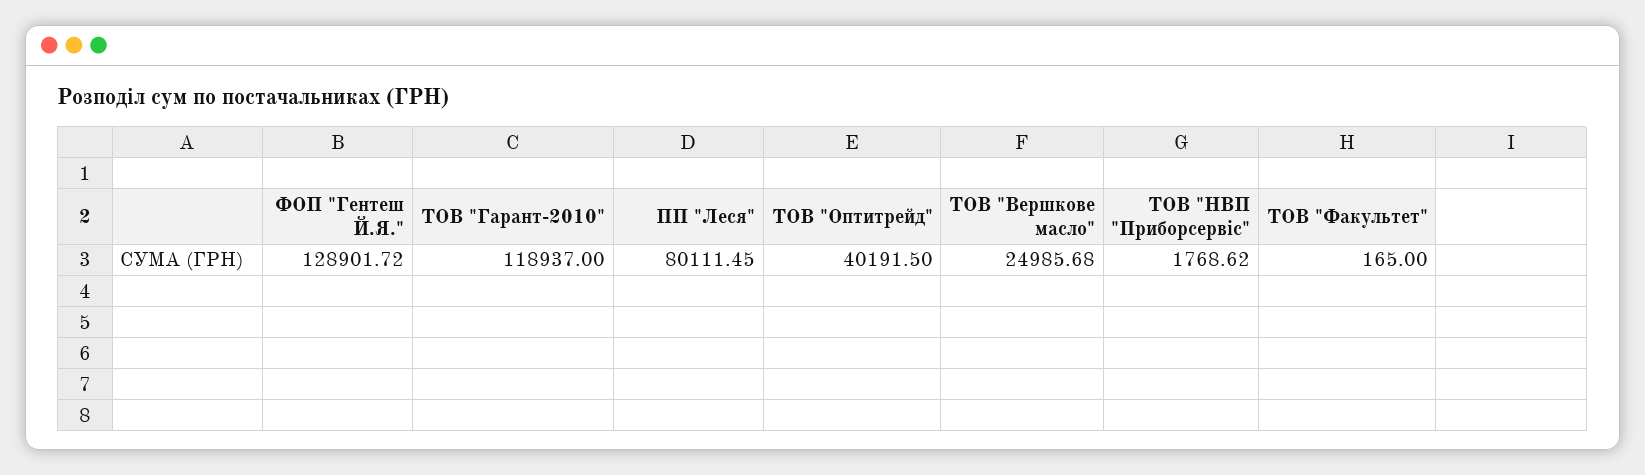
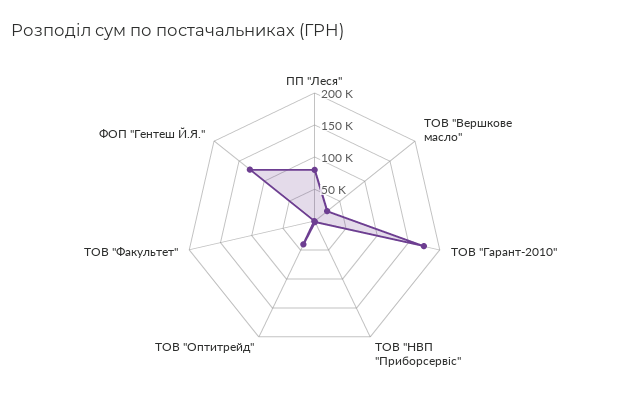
  {
    "ФОП \"Гентеш Й.Я.\"": 128901.72,
-   "ТОВ \"Гарант-2010\"": 118937,
+   "ТОВ \"Гарант-2010\"": 175000,
    "ПП \"Леся\"": 80111.45,
    "ТОВ \"Оптитрейд\"": 40191.5,
    "ТОВ \"Вершкове масло\"": 24985.68,
    "ТОВ \"НВП \"Приборсервіс\"": 1768.62,
    "ТОВ \"Факультет\"": 165
  }

